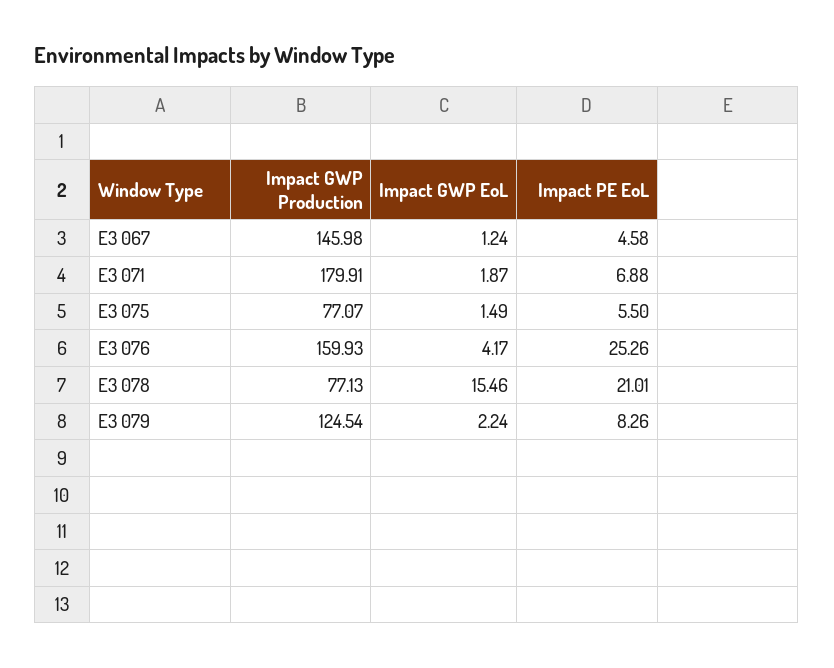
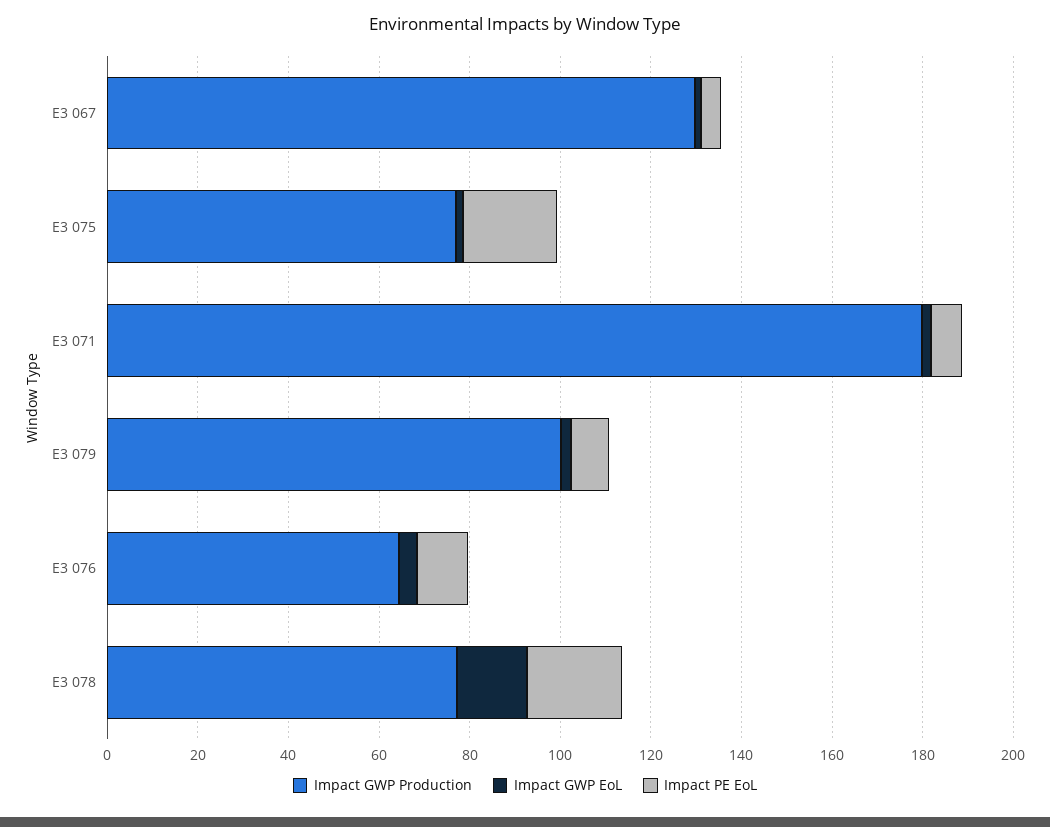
  {
    "Impact GWP Production": {
-     "E3 067": 145.98,
+     "E3 067": 130,
      "E3 071": 179.91,
      "E3 075": 77.07,
-     "E3 076": 159.93,
+     "E3 076": 65,
      "E3 078": 77.13,
-     "E3 079": 124.54
+     "E3 079": 100
    },
    "Impact GWP EoL": {
      "E3 067": 1.24,
      "E3 071": 1.87,
      "E3 075": 1.49,
      "E3 076": 4.17,
      "E3 078": 15.46,
      "E3 079": 2.24
    },
    "Impact PE EoL": {
      "E3 067": 4.58,
      "E3 071": 6.88,
-     "E3 075": 5.5,
+     "E3 075": 20,
-     "E3 076": 25.26,
+     "E3 076": 10,
      "E3 078": 21.01,
      "E3 079": 8.26
    }
  }

